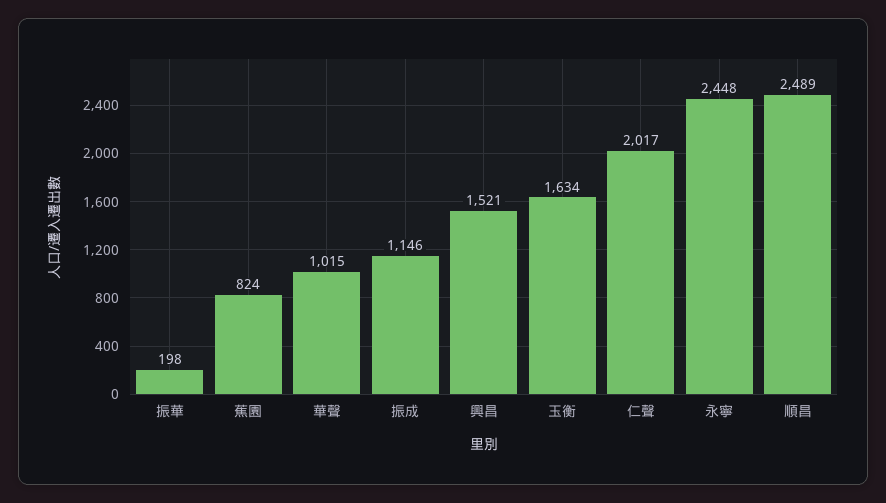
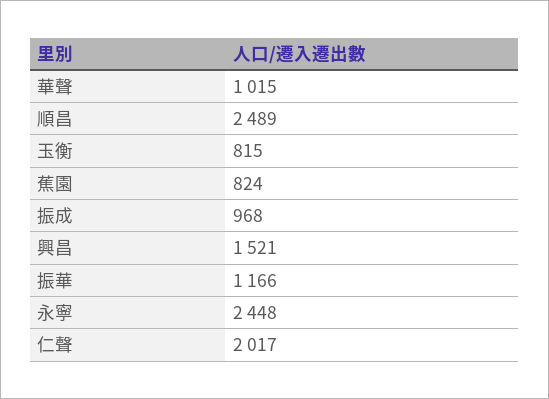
  {
-   "振華": 198,
+   "振華": 1166,
    "蕉園": 824,
    "華聲": 1015,
-   "振成": 1146,
+   "振成": 968,
    "興昌": 1521,
-   "玉衡": 1634,
+   "玉衡": 815,
    "仁聲": 2017,
    "永寧": 2448,
    "順昌": 2489
  }

